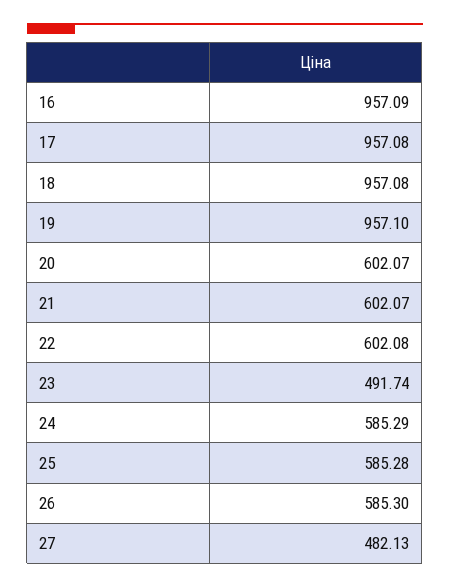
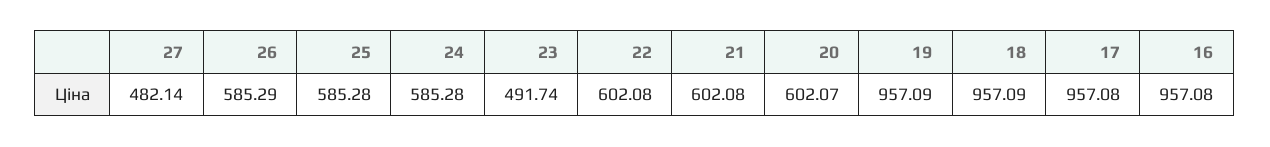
  {
-   "16": 957.09,
+   "16": 957.08,
    "17": 957.08,
-   "18": 957.08,
+   "18": 957.09,
-   "19": 957.1,
+   "19": 957.09,
    "20": 602.07,
-   "21": 602.07,
+   "21": 602.08,
    "22": 602.08,
    "23": 491.74,
-   "24": 585.29,
+   "24": 585.28,
    "25": 585.28,
-   "26": 585.3,
+   "26": 585.29,
-   "27": 482.13
+   "27": 482.14
  }

